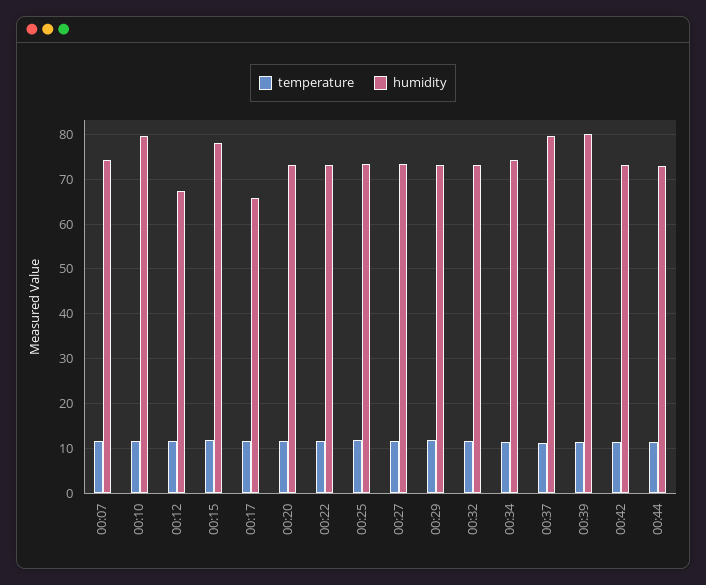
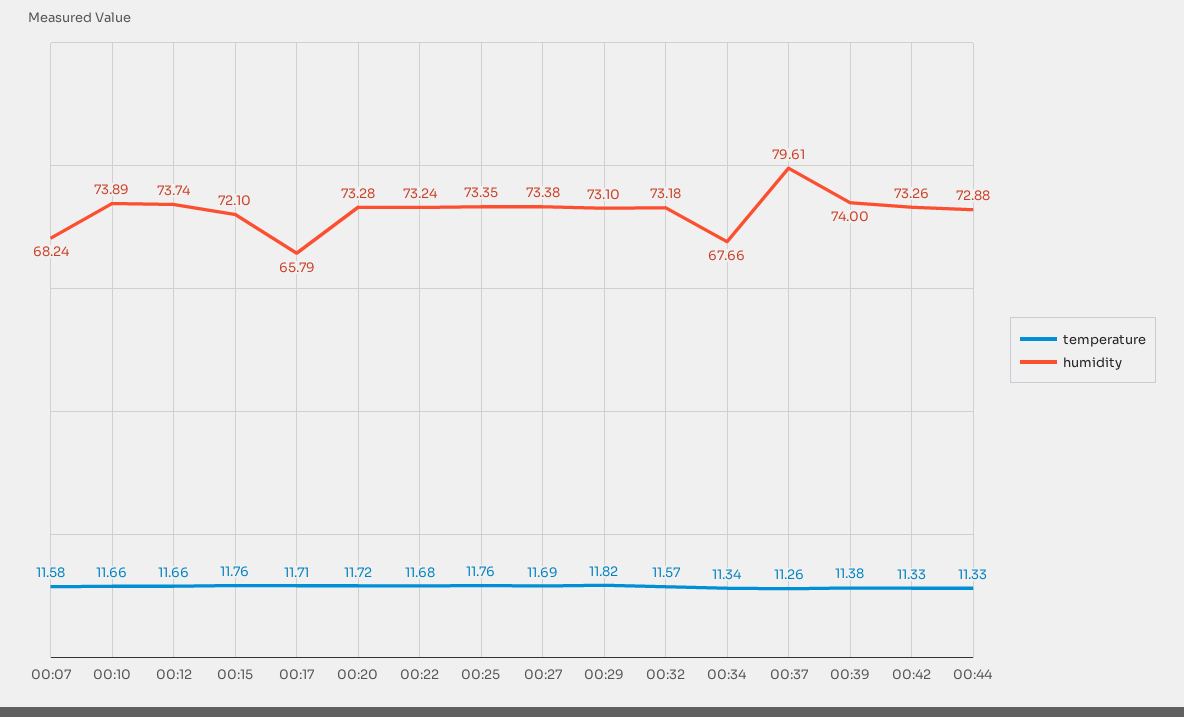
  {
    "temperature": {
      "00:07": 11.58,
      "00:10": 11.66,
      "00:12": 11.66,
      "00:15": 11.76,
      "00:17": 11.71,
      "00:20": 11.72,
      "00:22": 11.68,
      "00:25": 11.76,
      "00:27": 11.69,
      "00:29": 11.82,
      "00:32": 11.57,
      "00:34": 11.34,
      "00:37": 11.26,
      "00:39": 11.38,
      "00:42": 11.33,
      "00:44": 11.33
    },
    "humidity": {
-     "00:07": 74,
+     "00:07": 68.24,
-     "00:10": 80,
+     "00:10": 73.89,
-     "00:12": 68,
+     "00:12": 73.74,
-     "00:15": 78,
+     "00:15": 72.1,
      "00:17": 65.79,
      "00:20": 73.28,
      "00:22": 73.24,
      "00:25": 73.35,
      "00:27": 73.38,
      "00:29": 73.1,
      "00:32": 73.18,
-     "00:34": 74,
+     "00:34": 67.66,
      "00:37": 79.61,
-     "00:39": 80,
+     "00:39": 74,
      "00:42": 73.26,
      "00:44": 72.88
    }
  }

